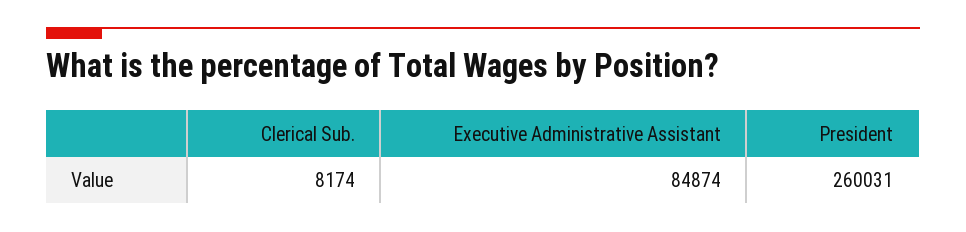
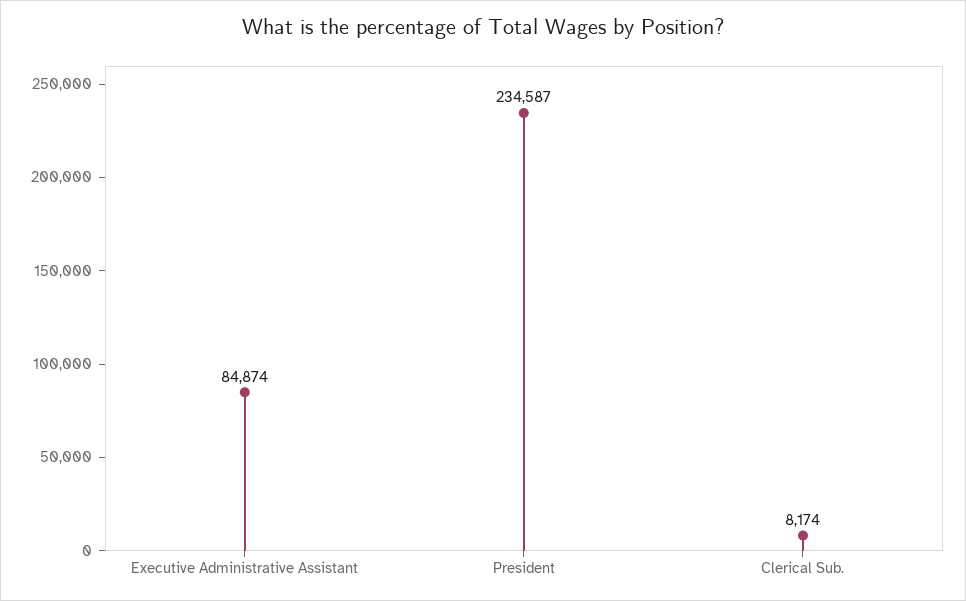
  {
    "Clerical Sub.": 8174,
    "Executive Administrative Assistant": 84874,
-   "President": 260031
+   "President": 234587
  }

